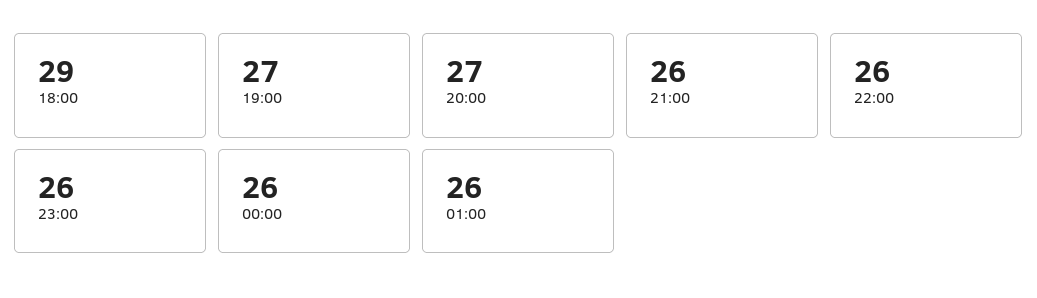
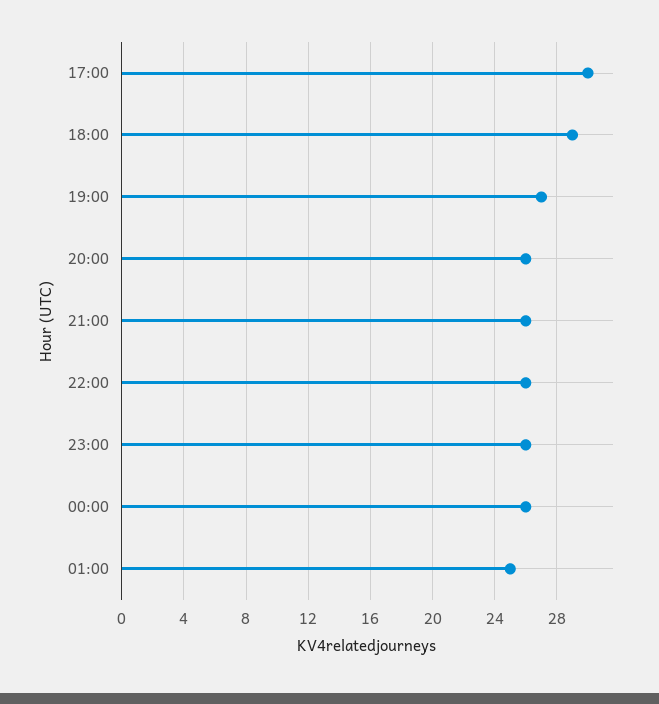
  {
    "18:00": 29,
    "19:00": 27,
-   "20:00": 27,
+   "20:00": 26,
    "21:00": 26,
    "22:00": 26,
    "23:00": 26,
    "00:00": 26,
-   "01:00": 26
+   "01:00": 25,
+   "17:00": 30
  }

